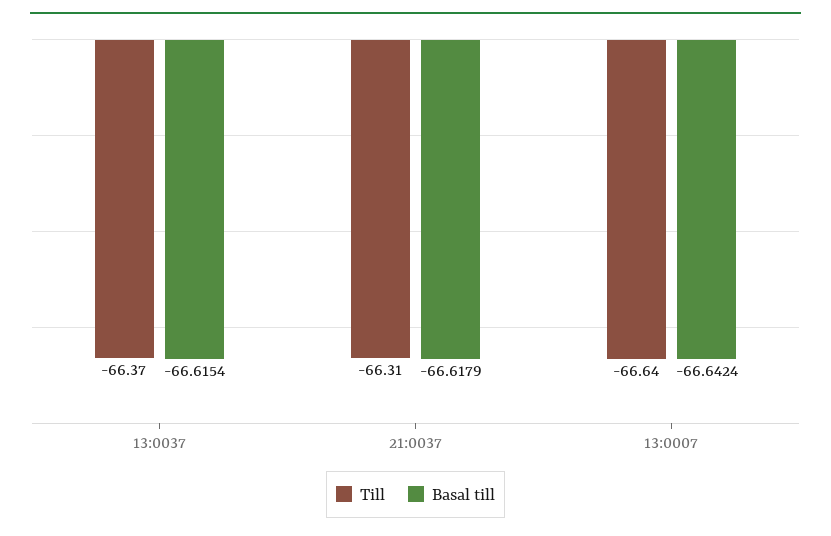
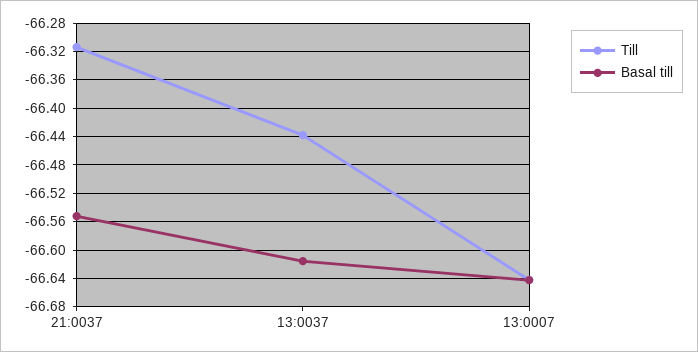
  {
    "Till": {
-     "13:0037": -66.37,
+     "13:0037": -66.44,
      "21:0037": -66.31,
      "13:0007": -66.64
    },
    "Basal till": {
      "13:0037": -66.6154,
-     "21:0037": -66.6179,
+     "21:0037": -66.55,
      "13:0007": -66.6424
    }
  }

